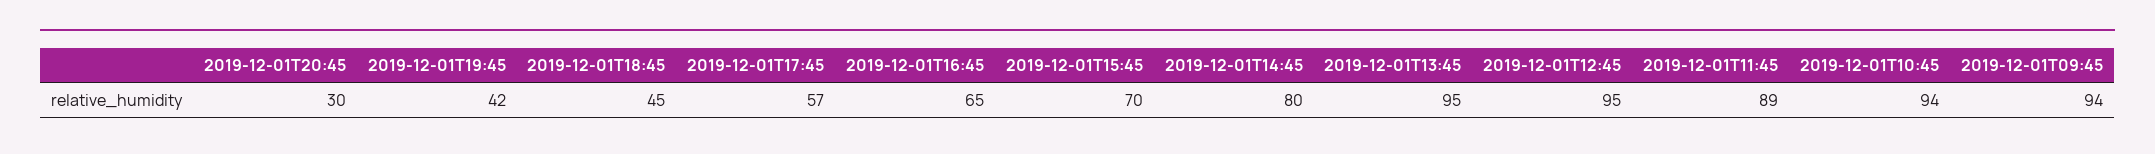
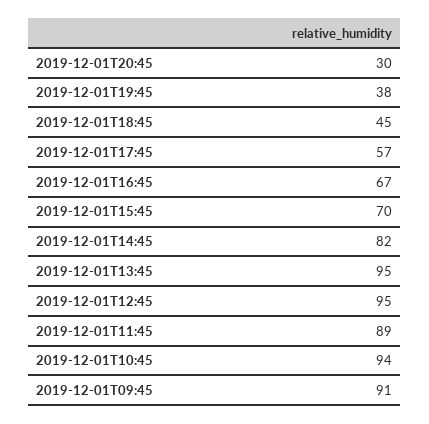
  {
    "2019-12-01T20:45": 30,
-   "2019-12-01T19:45": 42,
+   "2019-12-01T19:45": 38,
    "2019-12-01T18:45": 45,
    "2019-12-01T17:45": 57,
-   "2019-12-01T16:45": 65,
+   "2019-12-01T16:45": 67,
    "2019-12-01T15:45": 70,
-   "2019-12-01T14:45": 80,
+   "2019-12-01T14:45": 82,
    "2019-12-01T13:45": 95,
    "2019-12-01T12:45": 95,
    "2019-12-01T11:45": 89,
    "2019-12-01T10:45": 94,
-   "2019-12-01T09:45": 94
+   "2019-12-01T09:45": 91
  }

